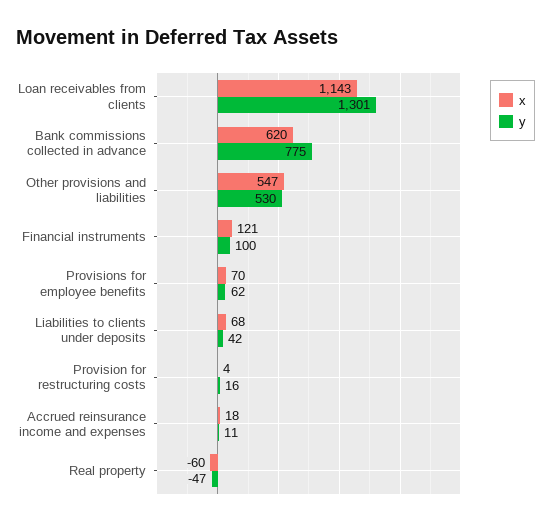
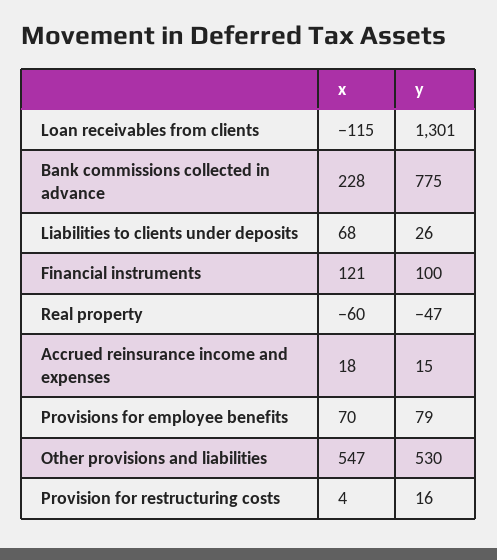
  {
    "x": {
-     "Loan receivables from clients": 1143,
+     "Loan receivables from clients": -115,
-     "Bank commissions collected in advance": 620,
+     "Bank commissions collected in advance": 228,
      "Other provisions and liabilities": 547,
      "Financial instruments": 121,
      "Provisions for employee benefits": 70,
      "Liabilities to clients under deposits": 68,
      "Provision for restructuring costs": 4,
      "Accrued reinsurance income and expenses": 18,
      "Real property": -60
    },
    "y": {
      "Loan receivables from clients": 1301,
      "Bank commissions collected in advance": 775,
      "Other provisions and liabilities": 530,
      "Financial instruments": 100,
-     "Provisions for employee benefits": 62,
+     "Provisions for employee benefits": 79,
-     "Liabilities to clients under deposits": 42,
+     "Liabilities to clients under deposits": 26,
      "Provision for restructuring costs": 16,
-     "Accrued reinsurance income and expenses": 11,
+     "Accrued reinsurance income and expenses": 15,
      "Real property": -47
    }
  }

